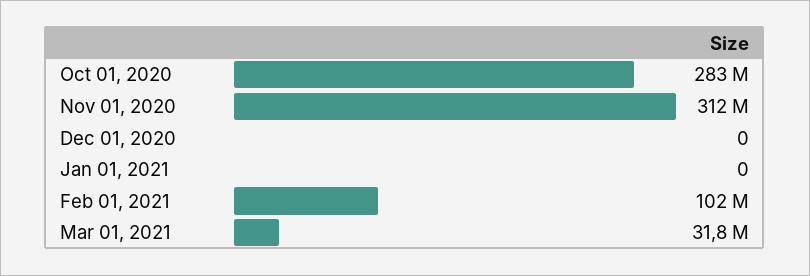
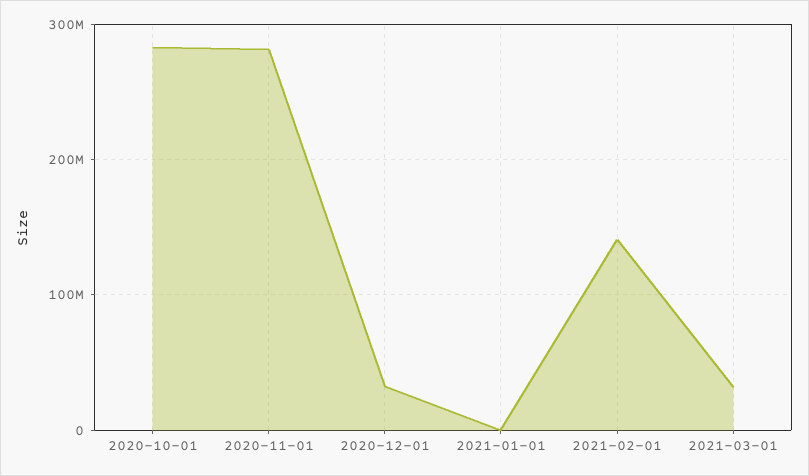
  {
    "Oct 01, 2020": 283000000,
-   "Nov 01, 2020": 312000000,
+   "Nov 01, 2020": 280000000,
-   "Dec 01, 2020": 0,
+   "Dec 01, 2020": 30000000,
    "Jan 01, 2021": 0,
-   "Feb 01, 2021": 102000000,
+   "Feb 01, 2021": 140000000,
    "Mar 01, 2021": 31800000
  }

